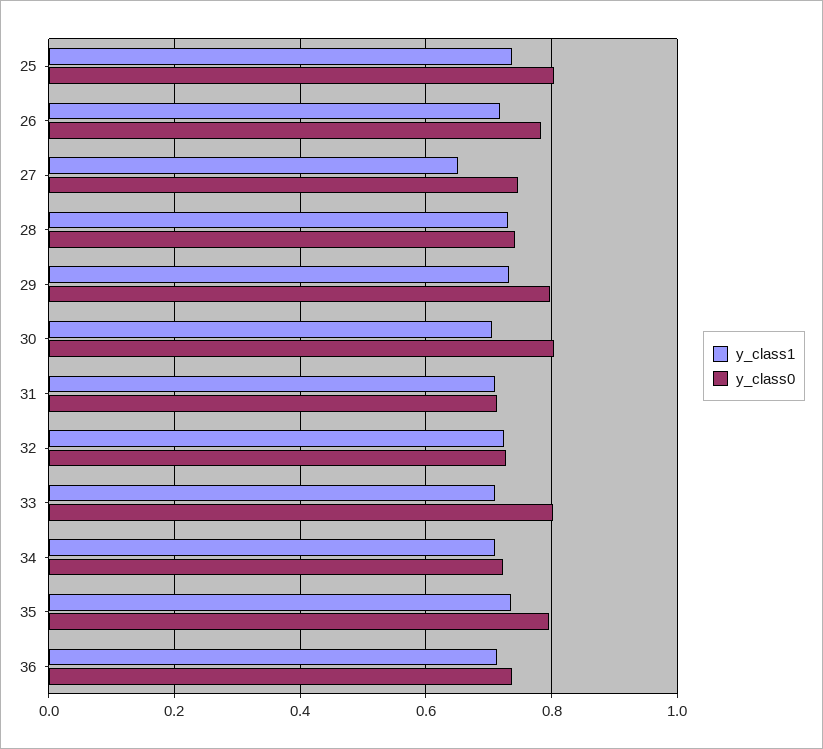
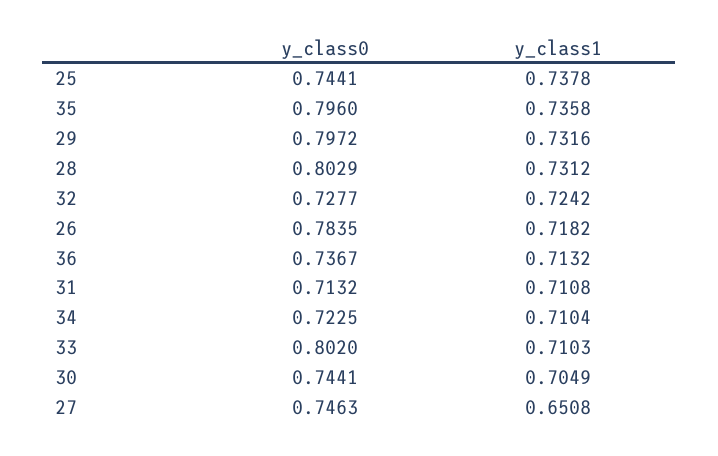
  {
    "y_class1": {
      "25": 0.7378,
      "26": 0.7182,
      "27": 0.6508,
      "28": 0.7312,
      "29": 0.7316,
      "30": 0.7049,
      "31": 0.7108,
      "32": 0.7242,
      "33": 0.7103,
      "34": 0.7104,
      "35": 0.7358,
      "36": 0.7132
    },
    "y_class0": {
-     "25": 0.8,
+     "25": 0.7441,
      "26": 0.7835,
      "27": 0.7463,
-     "28": 0.74,
+     "28": 0.8029,
      "29": 0.7972,
-     "30": 0.8,
+     "30": 0.7441,
      "31": 0.7132,
      "32": 0.7277,
      "33": 0.802,
      "34": 0.7225,
      "35": 0.796,
      "36": 0.7367
    }
  }

